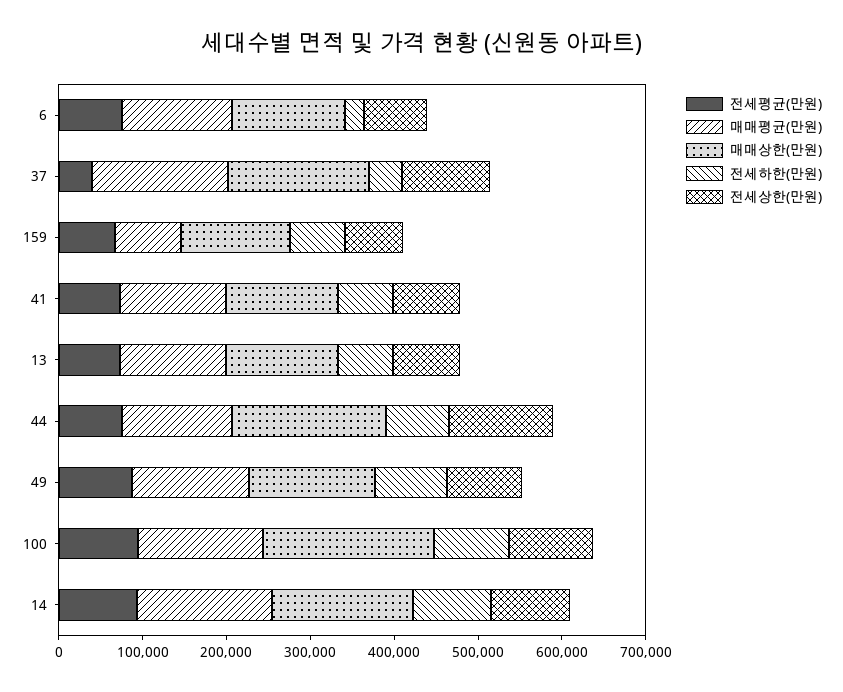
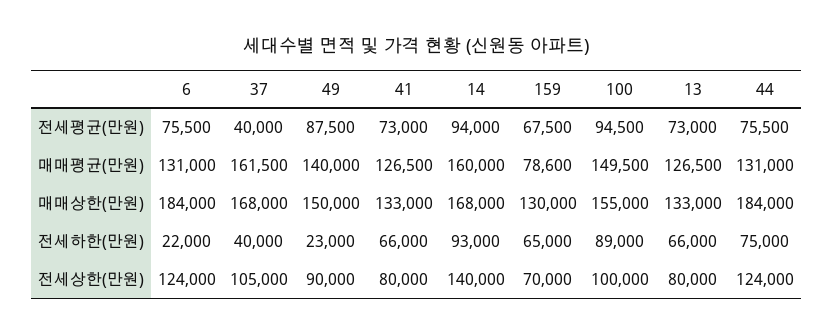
  {
    "전세평균(만원)": {
      "6": 75500,
      "37": 40000,
      "159": 67500,
      "41": 73000,
      "13": 73000,
      "44": 75500,
      "49": 87500,
      "100": 94500,
      "14": 94000
    },
    "매매평균(만원)": {
      "6": 131000,
      "37": 161500,
      "159": 78600,
      "41": 126500,
      "13": 126500,
      "44": 131000,
      "49": 140000,
      "100": 149500,
      "14": 160000
    },
    "매매상한(만원)": {
-     "6": 140000,
+     "6": 184000,
      "37": 168000,
      "159": 130000,
      "41": 133000,
      "13": 133000,
      "44": 184000,
      "49": 150000,
-     "100": 200000,
+     "100": 155000,
      "14": 168000
    },
    "전세하한(만원)": {
      "6": 22000,
      "37": 40000,
      "159": 65000,
      "41": 66000,
      "13": 66000,
      "44": 75000,
-     "49": 80000,
+     "49": 23000,
      "100": 89000,
      "14": 93000
    },
    "전세상한(만원)": {
-     "6": 80000,
+     "6": 124000,
      "37": 105000,
      "159": 70000,
      "41": 80000,
      "13": 80000,
      "44": 124000,
      "49": 90000,
      "100": 100000,
-     "14": 100000
+     "14": 140000
    }
  }

